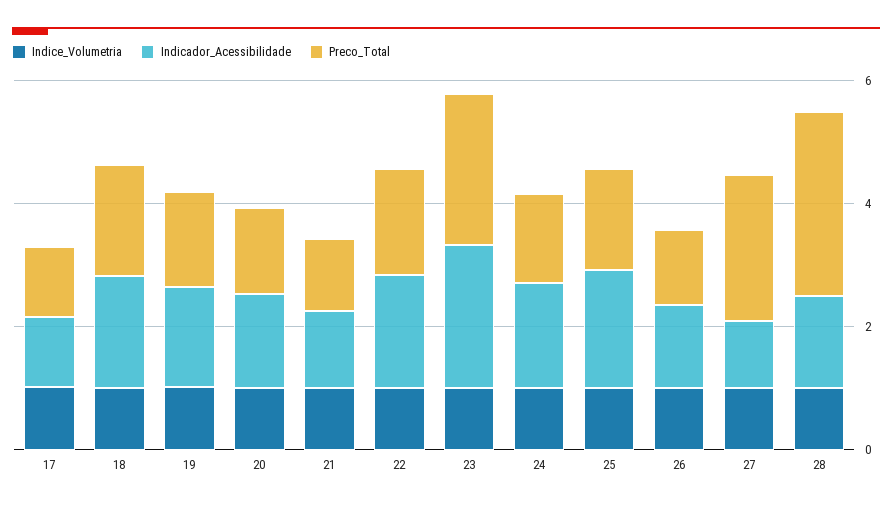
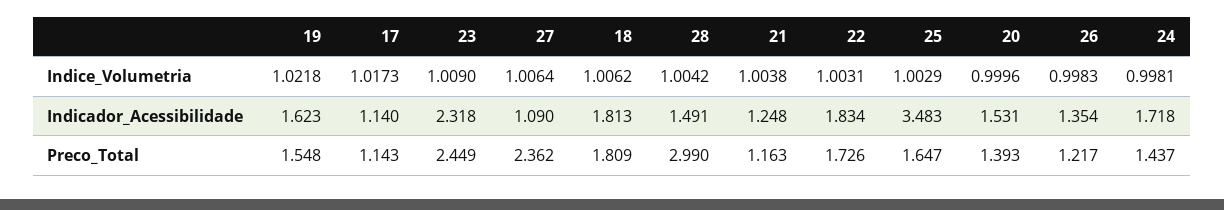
  {
    "Indice_Volumetria": {
      "17": 1.0173,
      "18": 1.0062,
      "19": 1.0218,
      "20": 0.9996,
      "21": 1.0038,
      "22": 1.0031,
      "23": 1.009,
      "24": 0.9981,
      "25": 1.0029,
      "26": 0.9983,
      "27": 1.0064,
      "28": 1.0042
    },
    "Indicador_Acessibilidade": {
      "17": 1.14,
      "18": 1.813,
      "19": 1.623,
      "20": 1.531,
      "21": 1.248,
      "22": 1.834,
      "23": 2.318,
      "24": 1.718,
-     "25": 2,
+     "25": 3.483,
      "26": 1.354,
      "27": 1.09,
      "28": 1.491
    },
    "Preco_Total": {
      "17": 1.143,
      "18": 1.809,
      "19": 1.548,
      "20": 1.393,
      "21": 1.163,
      "22": 1.726,
      "23": 2.449,
      "24": 1.437,
      "25": 1.647,
      "26": 1.217,
      "27": 2.362,
      "28": 2.99
    }
  }

